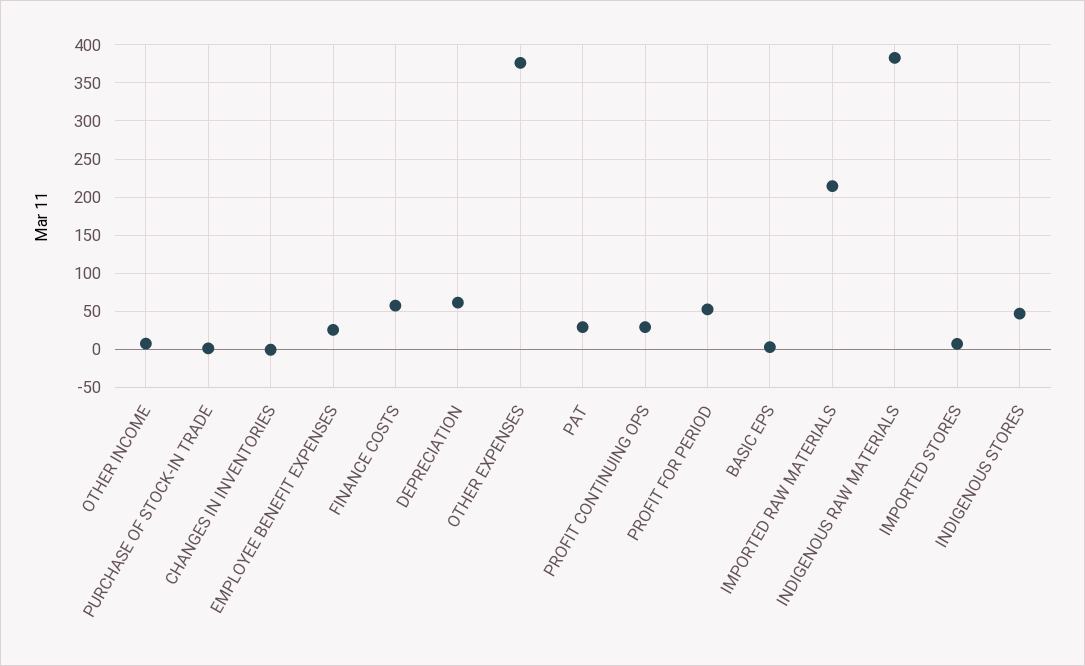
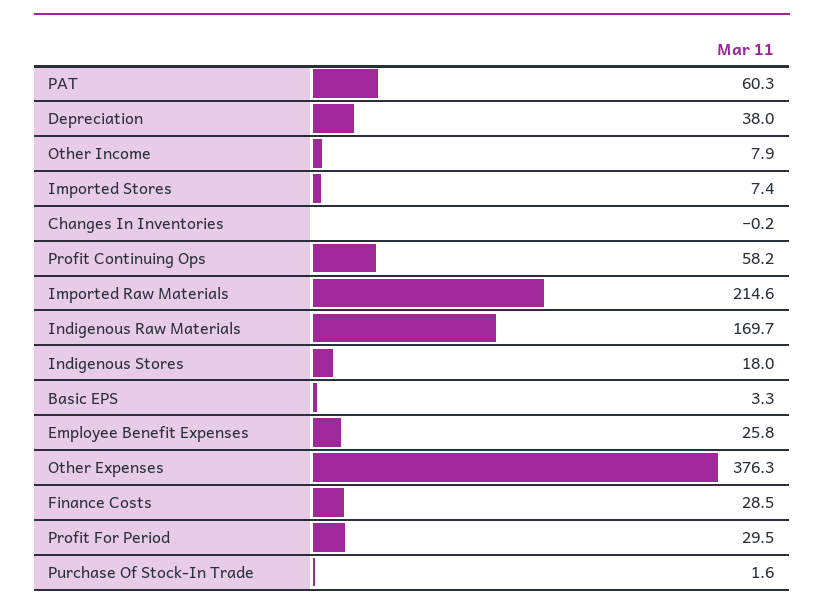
  {
    "OTHER INCOME": 7.9,
    "PURCHASE OF STOCK-IN TRADE": 1.6,
    "CHANGES IN INVENTORIES": -0.2,
    "EMPLOYEE BENEFIT EXPENSES": 25.8,
-   "FINANCE COSTS": 60,
+   "FINANCE COSTS": 28.5,
-   "DEPRECIATION": 60,
+   "DEPRECIATION": 38,
    "OTHER EXPENSES": 376.3,
-   "PAT": 30,
+   "PAT": 60.3,
-   "PROFIT CONTINUING OPS": 30,
+   "PROFIT CONTINUING OPS": 58.2,
-   "PROFIT FOR PERIOD": 50,
+   "PROFIT FOR PERIOD": 29.5,
    "BASIC EPS": 3.3,
    "IMPORTED RAW MATERIALS": 214.6,
-   "INDIGENOUS RAW MATERIALS": 380,
+   "INDIGENOUS RAW MATERIALS": 169.7,
    "IMPORTED STORES": 7.4,
-   "INDIGENOUS STORES": 50
+   "INDIGENOUS STORES": 18
  }

